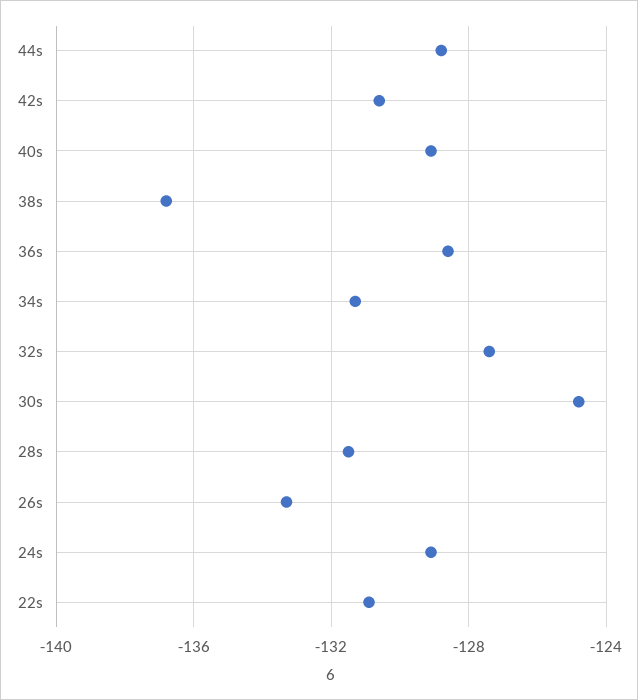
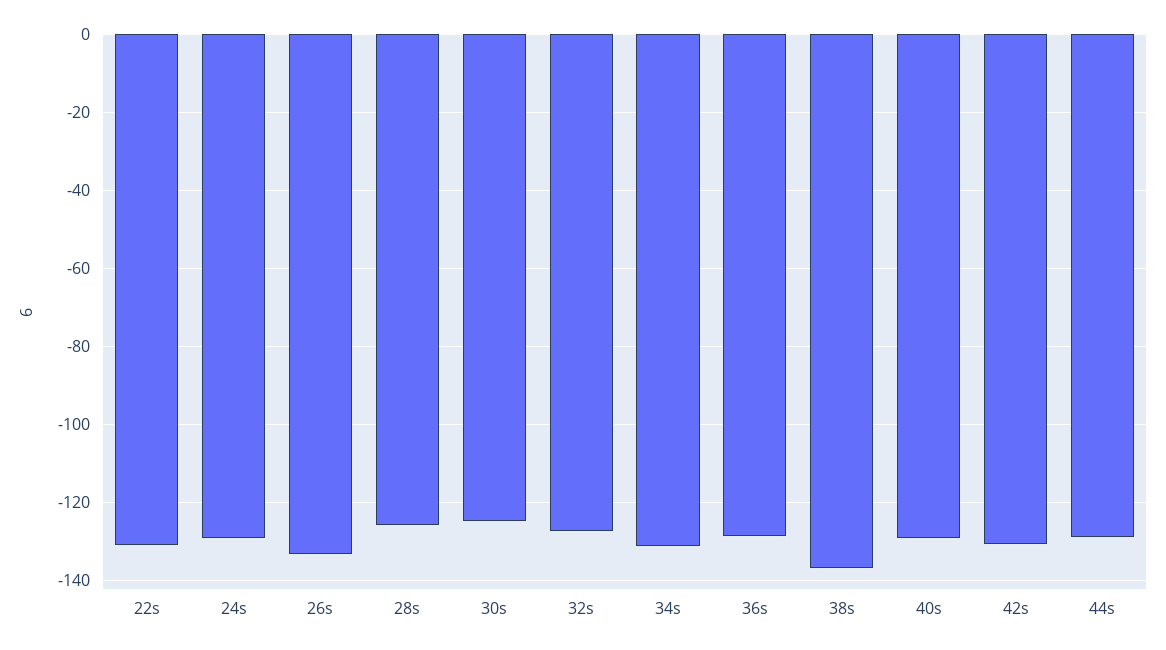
  {
    "44s": -129,
    "42s": -130.5,
    "40s": -129,
    "38s": -137,
    "36s": -128.5,
    "34s": -131.5,
    "32s": -127.5,
    "30s": -125,
-   "28s": -131.5,
+   "28s": -126,
    "26s": -133.5,
    "24s": -129,
    "22s": -131
  }

